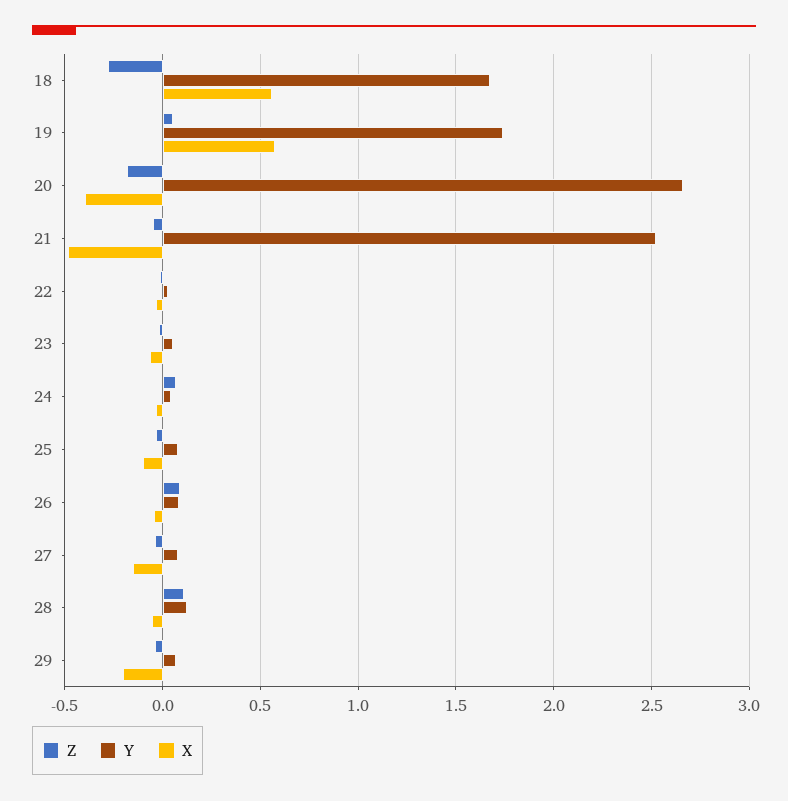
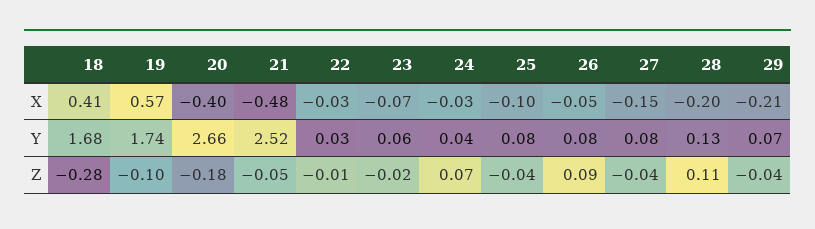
  {
    "Z": {
      "18": -0.28,
-     "19": 0.05,
+     "19": -0.1,
      "20": -0.18,
      "21": -0.05,
      "22": -0.01,
      "23": -0.02,
      "24": 0.07,
      "25": -0.04,
      "26": 0.09,
      "27": -0.04,
      "28": 0.11,
      "29": -0.04
    },
    "Y": {
      "18": 1.68,
      "19": 1.74,
      "20": 2.66,
      "21": 2.52,
      "22": 0.03,
      "23": 0.06,
      "24": 0.04,
      "25": 0.08,
      "26": 0.08,
      "27": 0.08,
      "28": 0.13,
      "29": 0.07
    },
    "X": {
-     "18": 0.55,
+     "18": 0.41,
      "19": 0.57,
      "20": -0.4,
      "21": -0.48,
      "22": -0.03,
      "23": -0.07,
      "24": -0.03,
      "25": -0.1,
      "26": -0.05,
      "27": -0.15,
-     "28": -0.05,
+     "28": -0.2,
      "29": -0.21
    }
  }

